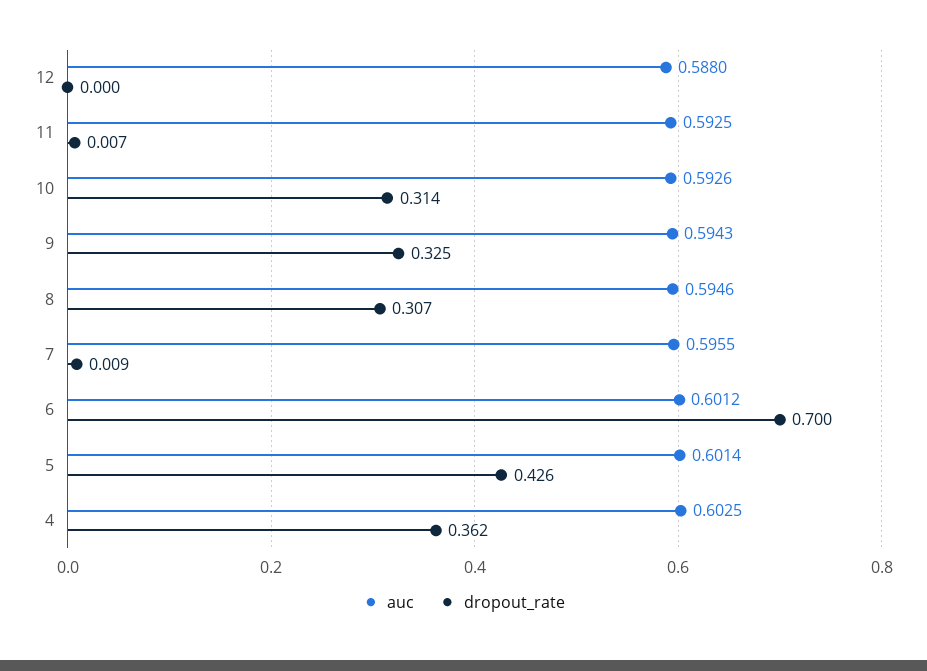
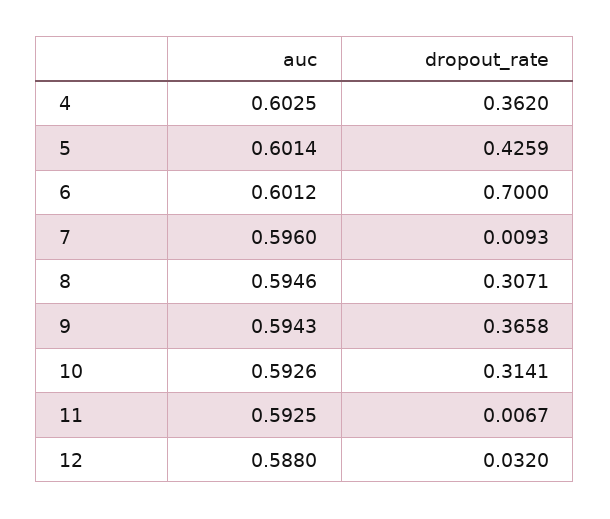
  {
    "auc": {
      "12": 0.588,
      "11": 0.5925,
      "10": 0.5926,
      "9": 0.5943,
      "8": 0.5946,
-     "7": 0.5955,
+     "7": 0.596,
      "6": 0.6012,
      "5": 0.6014,
      "4": 0.6025
    },
    "dropout_rate": {
-     "12": 0,
+     "12": 0.032,
      "11": 0.0067,
      "10": 0.3141,
-     "9": 0.325,
+     "9": 0.3658,
      "8": 0.3071,
      "7": 0.0093,
      "6": 0.7,
      "5": 0.4259,
      "4": 0.362
    }
  }

